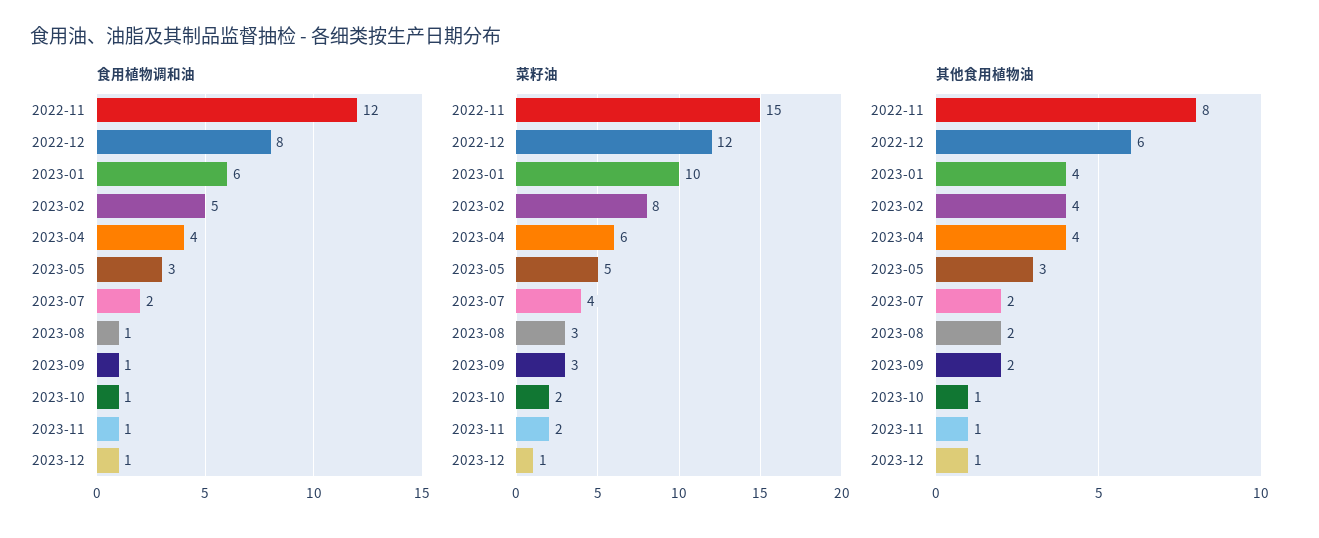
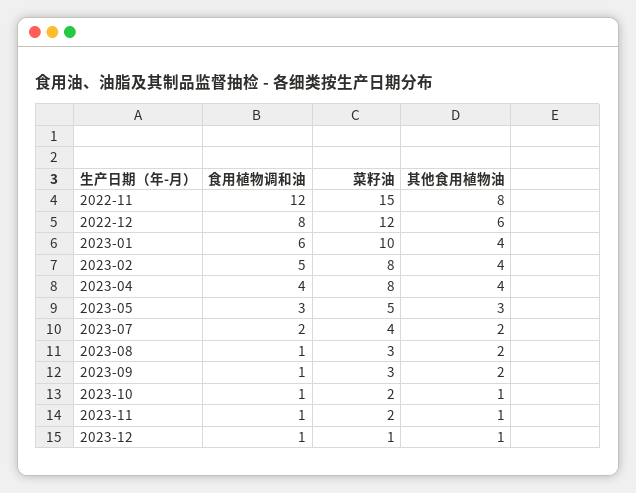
  {
    "食用植物调和油": {
      "2022-11": 12,
      "2022-12": 8,
      "2023-01": 6,
      "2023-02": 5,
      "2023-04": 4,
      "2023-05": 3,
      "2023-07": 2,
      "2023-08": 1,
      "2023-09": 1,
      "2023-10": 1,
      "2023-11": 1,
      "2023-12": 1
    },
    "菜籽油": {
      "2022-11": 15,
      "2022-12": 12,
      "2023-01": 10,
      "2023-02": 8,
-     "2023-04": 6,
+     "2023-04": 8,
      "2023-05": 5,
      "2023-07": 4,
      "2023-08": 3,
      "2023-09": 3,
      "2023-10": 2,
      "2023-11": 2,
      "2023-12": 1
    },
    "其他食用植物油": {
      "2022-11": 8,
      "2022-12": 6,
      "2023-01": 4,
      "2023-02": 4,
      "2023-04": 4,
      "2023-05": 3,
      "2023-07": 2,
      "2023-08": 2,
      "2023-09": 2,
      "2023-10": 1,
      "2023-11": 1,
      "2023-12": 1
    }
  }

